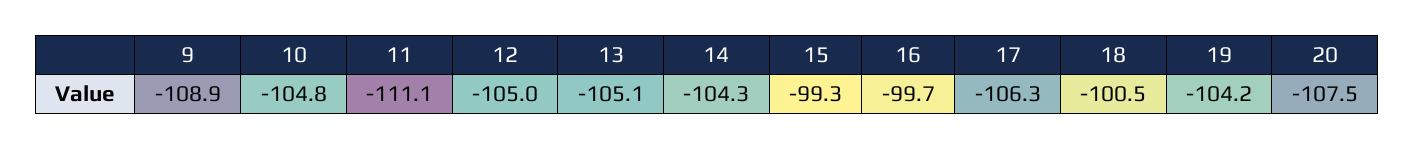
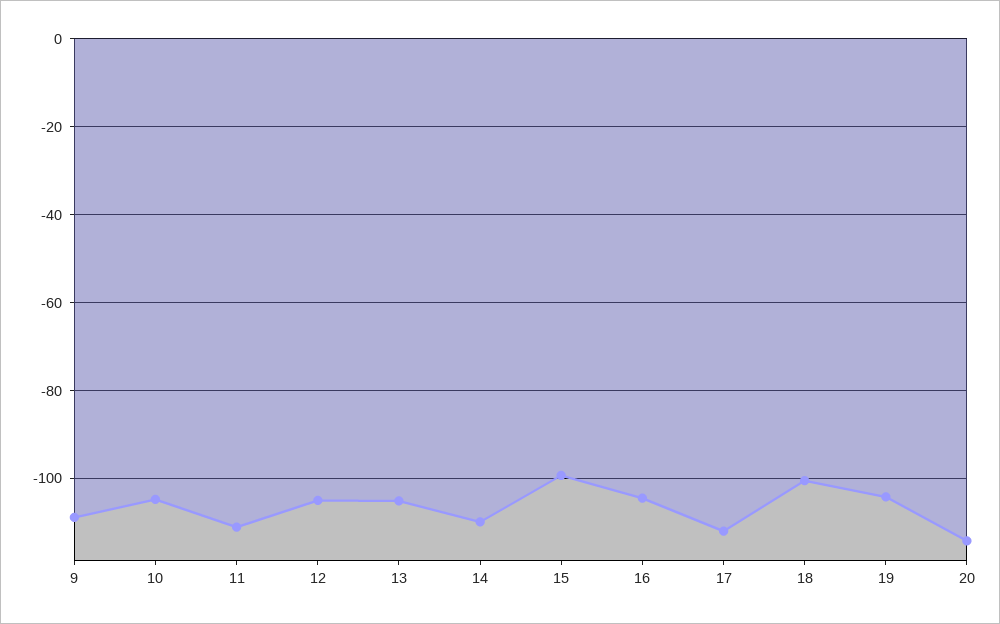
  {
    "9": -108.9,
    "10": -104.8,
    "11": -111.1,
    "12": -105,
    "13": -105.1,
-   "14": -104.3,
+   "14": -110,
    "15": -99.3,
-   "16": -99.7,
+   "16": -104,
-   "17": -106.3,
+   "17": -112,
    "18": -100.5,
    "19": -104.2,
-   "20": -107.5
+   "20": -114
  }

